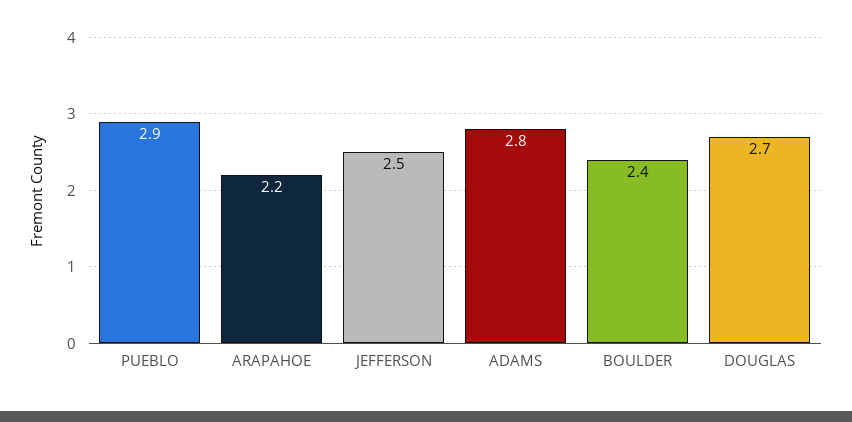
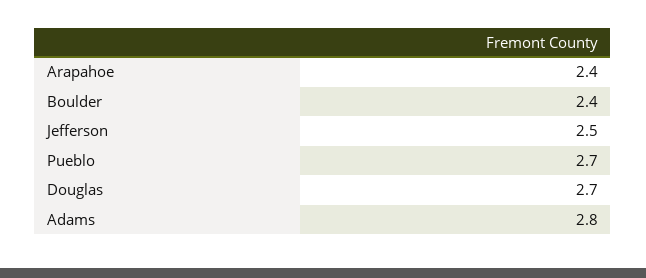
  {
-   "PUEBLO": 2.9,
+   "PUEBLO": 2.7,
-   "ARAPAHOE": 2.2,
+   "ARAPAHOE": 2.4,
    "JEFFERSON": 2.5,
    "ADAMS": 2.8,
    "BOULDER": 2.4,
    "DOUGLAS": 2.7
  }

